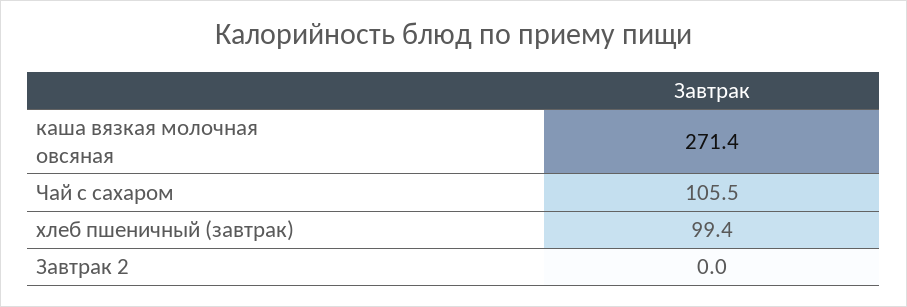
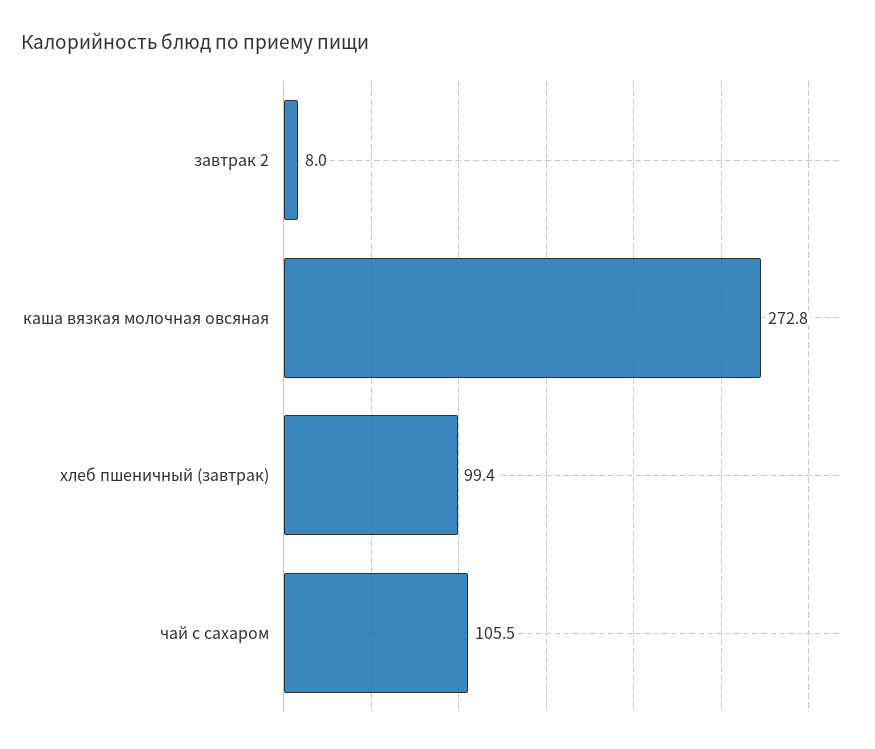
  {
-   "каша вязкая молочная овсяная": 271.4,
+   "каша вязкая молочная овсяная": 272.8,
    "Чай с сахаром": 105.5,
    "хлеб пшеничный (завтрак)": 99.4,
-   "Завтрак 2": 0
+   "Завтрак 2": 8
  }

